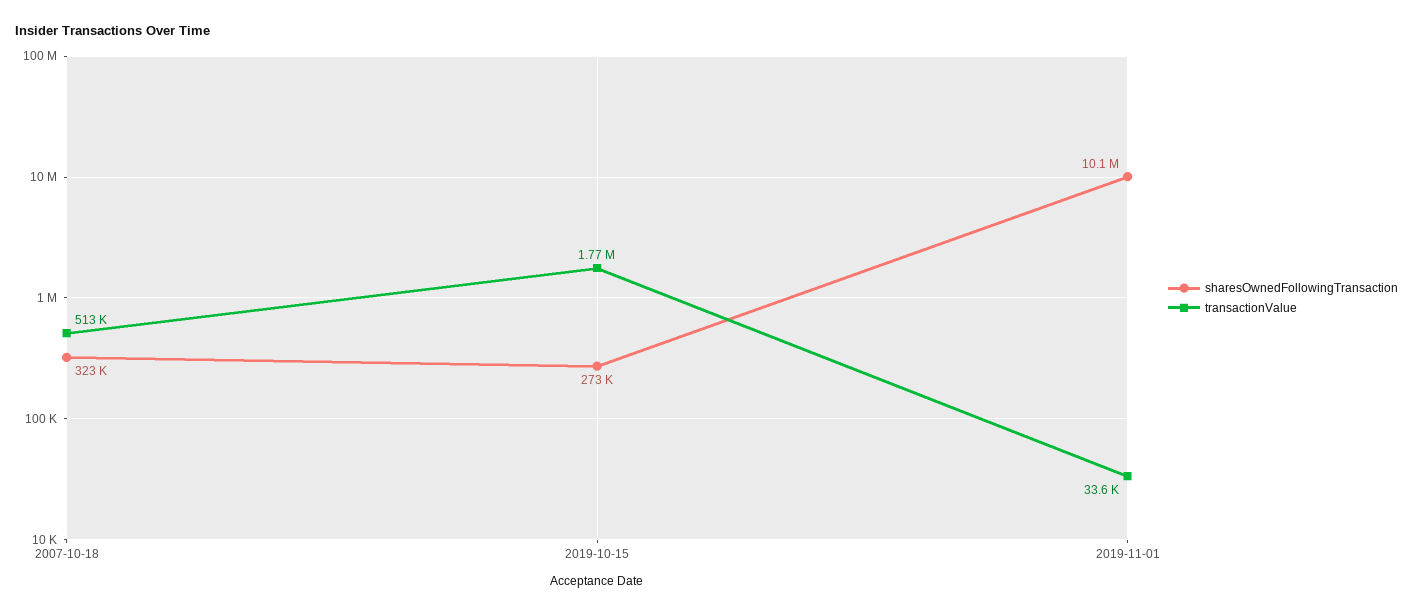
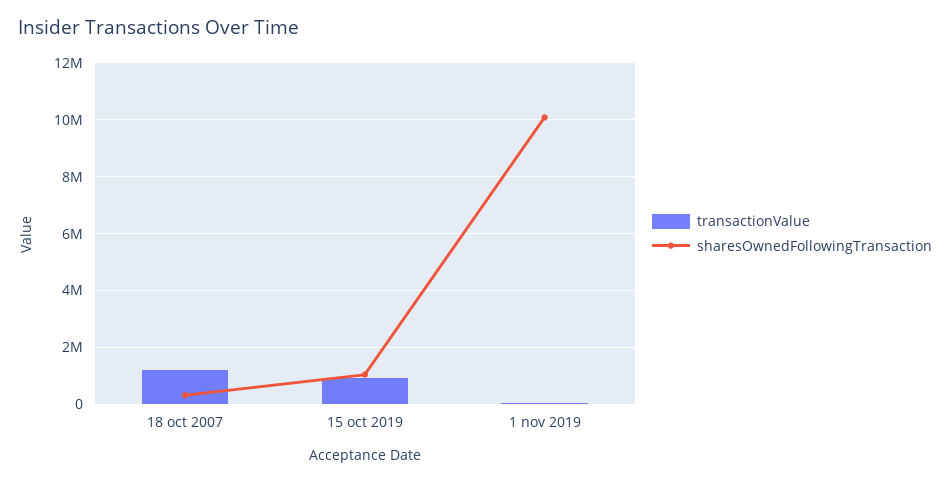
  {
    "sharesOwnedFollowingTransaction": {
      "2007-10-18": 323000,
-     "2019-10-15": 273000,
+     "2019-10-15": 1000000,
      "2019-11-01": 10100000
    },
    "transactionValue": {
-     "2007-10-18": 513000,
+     "2007-10-18": 1250000,
-     "2019-10-15": 1770000,
+     "2019-10-15": 1000000,
      "2019-11-01": 33600
    }
  }

